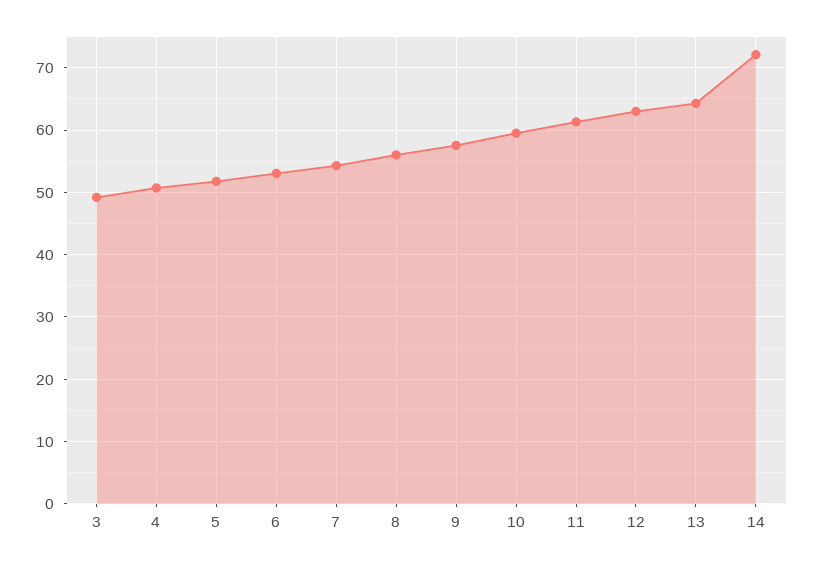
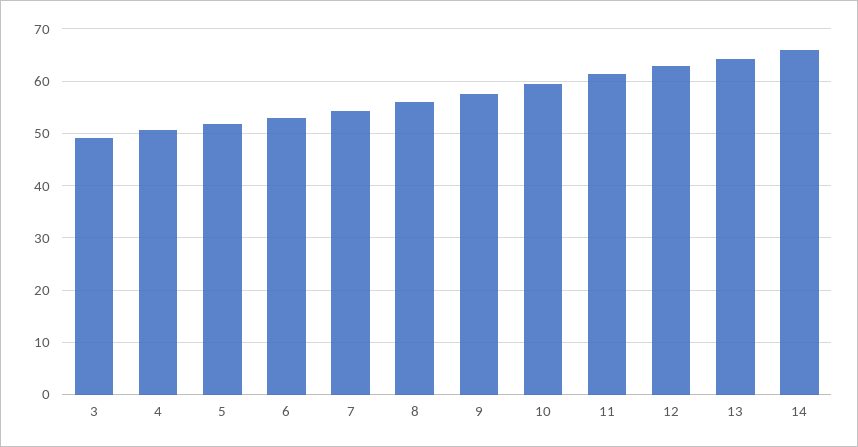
  {
    "3": 49,
    "4": 51,
    "5": 52,
    "6": 53,
    "7": 54,
    "8": 56,
    "9": 58,
    "10": 60,
    "11": 61,
    "12": 63,
    "13": 64,
-   "14": 72
+   "14": 66
  }

